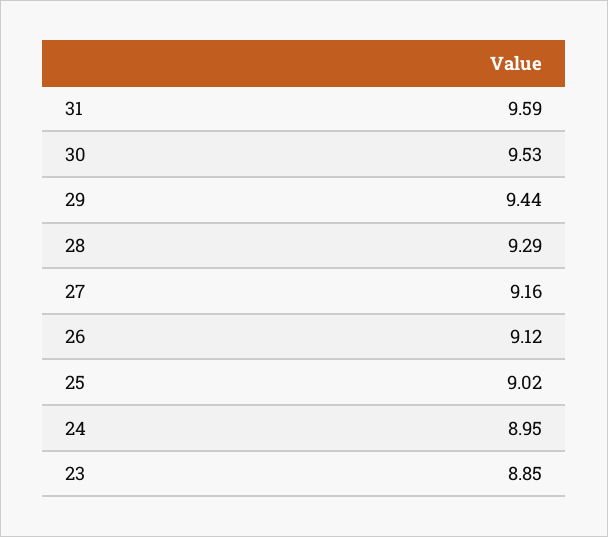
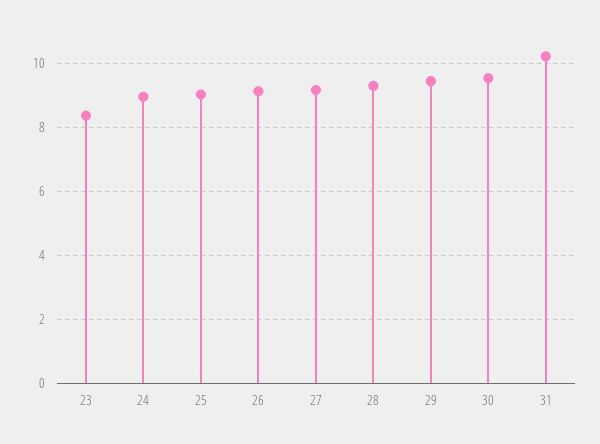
  {
-   "31": 9.59,
+   "31": 10.2,
    "30": 9.53,
    "29": 9.44,
    "28": 9.29,
    "27": 9.16,
    "26": 9.12,
    "25": 9.02,
    "24": 8.95,
-   "23": 8.85
+   "23": 8.4
  }

